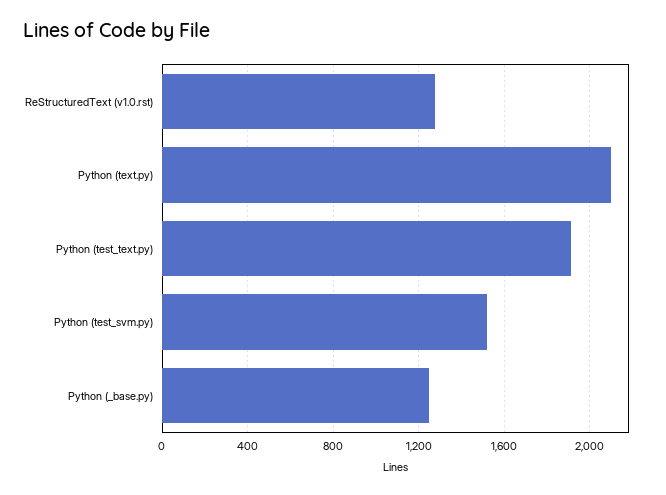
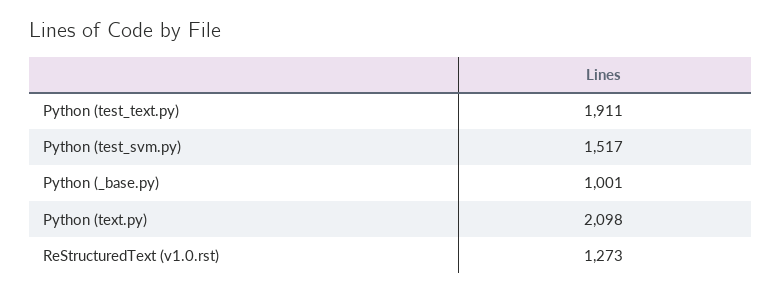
  {
    "ReStructuredText (v1.0.rst)": 1273,
    "Python (text.py)": 2098,
    "Python (test_text.py)": 1911,
    "Python (test_svm.py)": 1517,
-   "Python (_base.py)": 1250
+   "Python (_base.py)": 1001
  }

